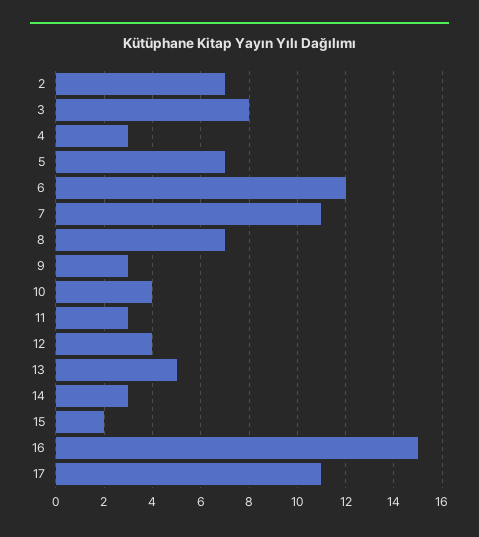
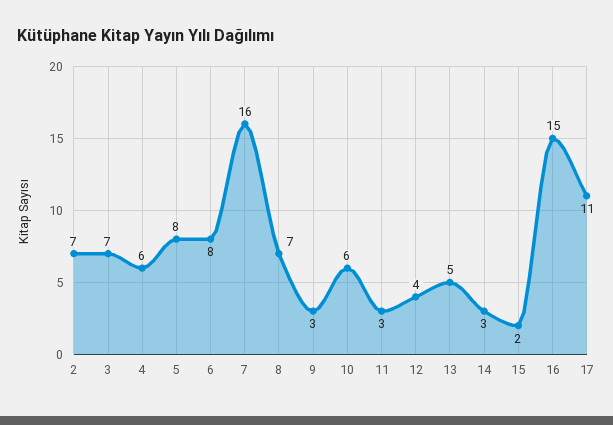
  {
    "2": 7,
-   "3": 8,
+   "3": 7,
-   "4": 3,
+   "4": 6,
-   "5": 7,
+   "5": 8,
-   "6": 12,
+   "6": 8,
-   "7": 11,
+   "7": 16,
    "8": 7,
    "9": 3,
-   "10": 4,
+   "10": 6,
    "11": 3,
    "12": 4,
    "13": 5,
    "14": 3,
    "15": 2,
    "16": 15,
    "17": 11
  }

